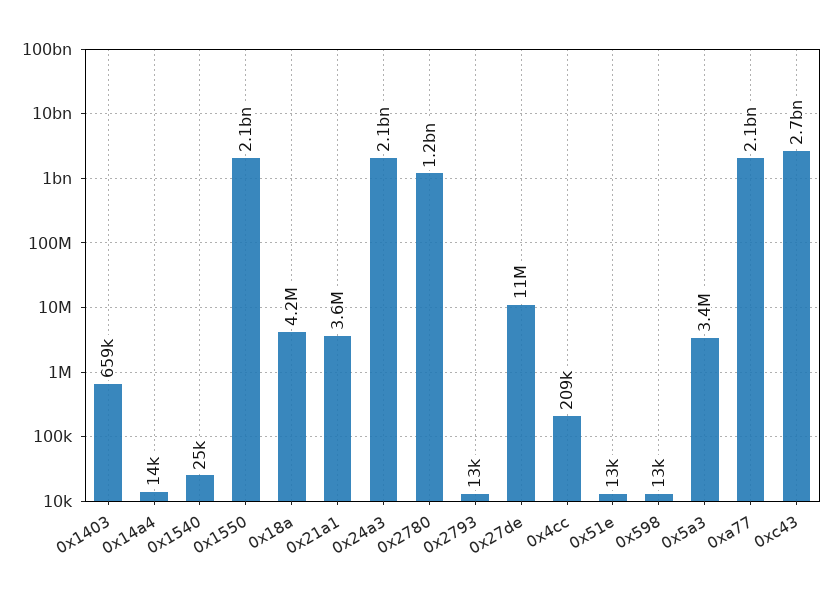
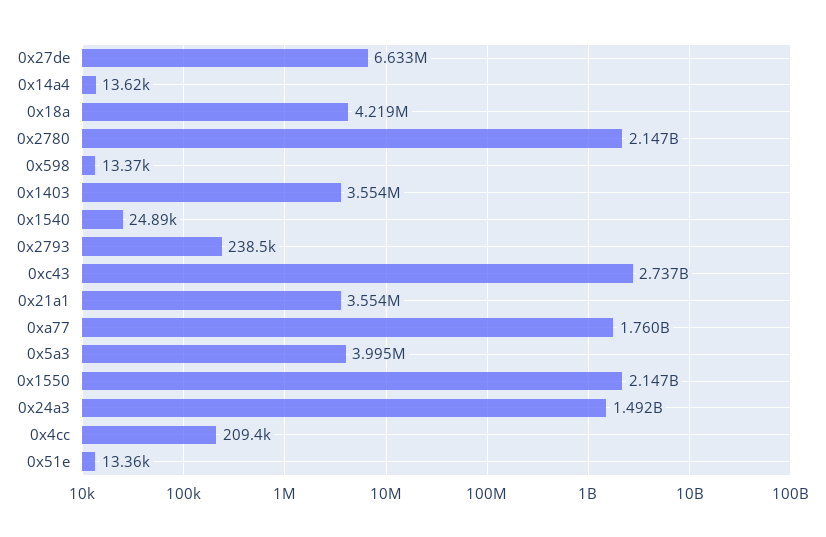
  {
-   "0x1403": 659000,
+   "0x1403": 3554000,
    "0x14a4": 13620,
    "0x1540": 24890,
    "0x1550": 2147000000,
    "0x18a": 4219000,
    "0x21a1": 3554000,
-   "0x24a3": 2100000000,
+   "0x24a3": 1492000000,
-   "0x2780": 1200000000,
+   "0x2780": 2147000000,
-   "0x2793": 13000,
+   "0x2793": 238500,
-   "0x27de": 11000000,
+   "0x27de": 6633000,
    "0x4cc": 209400,
    "0x51e": 13360,
    "0x598": 13370,
-   "0x5a3": 3400000,
+   "0x5a3": 3995000,
-   "0xa77": 2100000000,
+   "0xa77": 1760000000,
    "0xc43": 2737000000
  }

